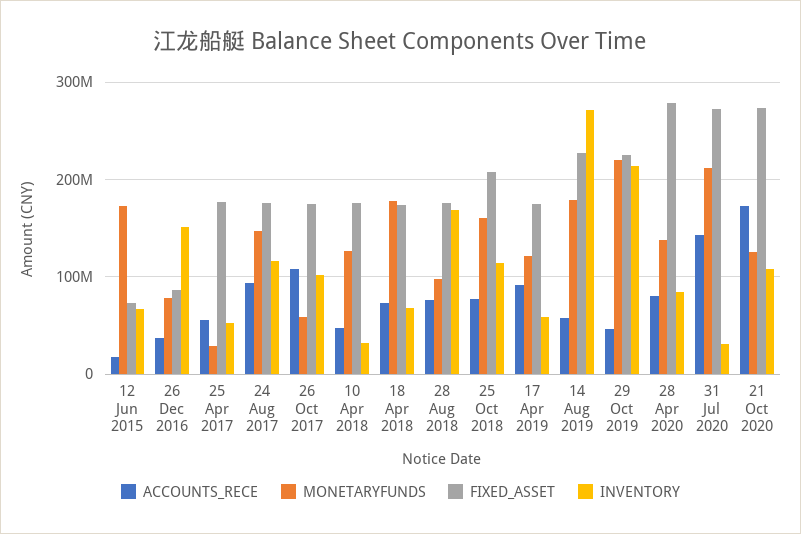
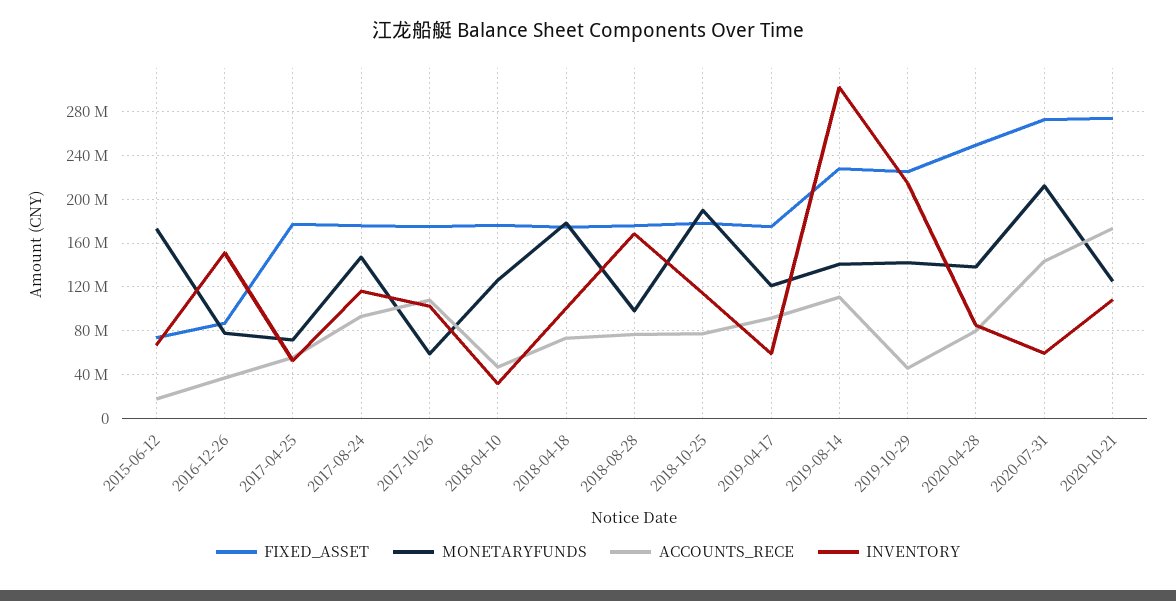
  {
    "ACCOUNTS_RECE": {
      "12 Jun 2015": 20000000,
      "26 Dec 2016": 40000000,
      "25 Apr 2017": 60000000,
      "24 Aug 2017": 90000000,
      "26 Oct 2017": 110000000,
      "10 Apr 2018": 50000000,
      "18 Apr 2018": 70000000,
      "28 Aug 2018": 80000000,
      "25 Oct 2018": 80000000,
      "17 Apr 2019": 90000000,
-     "14 Aug 2019": 60000000,
+     "14 Aug 2019": 110000000,
      "29 Oct 2019": 50000000,
      "28 Apr 2020": 80000000,
      "31 Jul 2020": 140000000,
      "21 Oct 2020": 170000000
    },
    "MONETARYFUNDS": {
      "12 Jun 2015": 170000000,
      "26 Dec 2016": 80000000,
-     "25 Apr 2017": 30000000,
+     "25 Apr 2017": 70000000,
      "24 Aug 2017": 150000000,
      "26 Oct 2017": 60000000,
      "10 Apr 2018": 130000000,
      "18 Apr 2018": 180000000,
      "28 Aug 2018": 100000000,
-     "25 Oct 2018": 160000000,
+     "25 Oct 2018": 190000000,
      "17 Apr 2019": 120000000,
-     "14 Aug 2019": 180000000,
+     "14 Aug 2019": 140000000,
-     "29 Oct 2019": 220000000,
+     "29 Oct 2019": 140000000,
      "28 Apr 2020": 140000000,
      "31 Jul 2020": 210000000,
      "21 Oct 2020": 130000000
    },
    "FIXED_ASSET": {
      "12 Jun 2015": 70000000,
      "26 Dec 2016": 90000000,
      "25 Apr 2017": 180000000,
      "24 Aug 2017": 180000000,
      "26 Oct 2017": 170000000,
      "10 Apr 2018": 180000000,
      "18 Apr 2018": 170000000,
      "28 Aug 2018": 180000000,
-     "25 Oct 2018": 210000000,
+     "25 Oct 2018": 180000000,
      "17 Apr 2019": 170000000,
      "14 Aug 2019": 230000000,
      "29 Oct 2019": 220000000,
-     "28 Apr 2020": 280000000,
+     "28 Apr 2020": 250000000,
      "31 Jul 2020": 270000000,
      "21 Oct 2020": 270000000
    },
    "INVENTORY": {
      "12 Jun 2015": 70000000,
      "26 Dec 2016": 150000000,
      "25 Apr 2017": 50000000,
      "24 Aug 2017": 120000000,
      "26 Oct 2017": 100000000,
      "10 Apr 2018": 30000000,
-     "18 Apr 2018": 70000000,
+     "18 Apr 2018": 100000000,
      "28 Aug 2018": 170000000,
      "25 Oct 2018": 110000000,
      "17 Apr 2019": 60000000,
-     "14 Aug 2019": 270000000,
+     "14 Aug 2019": 300000000,
      "29 Oct 2019": 210000000,
      "28 Apr 2020": 80000000,
-     "31 Jul 2020": 30000000,
+     "31 Jul 2020": 60000000,
      "21 Oct 2020": 110000000
    }
  }

